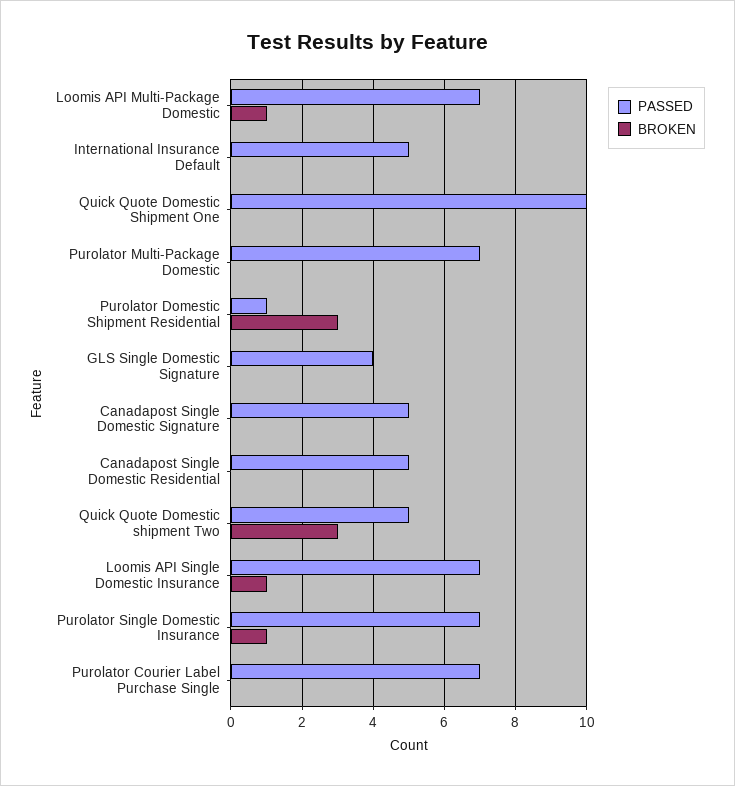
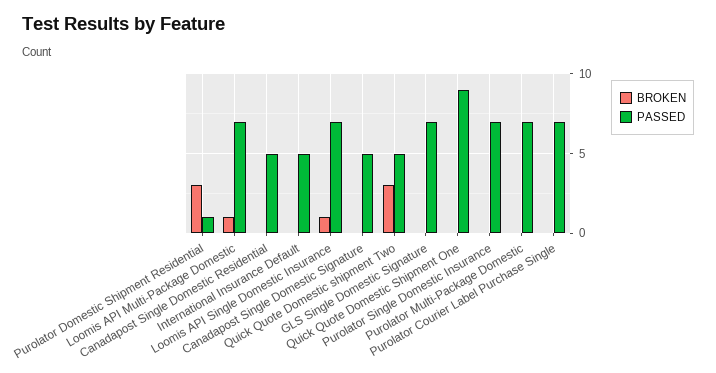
  {
    "PASSED": {
      "Loomis API Multi-Package Domestic": 7,
      "International Insurance Default": 5,
-     "Quick Quote Domestic Shipment One": 10,
+     "Quick Quote Domestic Shipment One": 9,
      "Purolator Multi-Package Domestic": 7,
      "Purolator Domestic Shipment Residential": 1,
-     "GLS Single Domestic Signature": 4,
+     "GLS Single Domestic Signature": 7,
      "Canadapost Single Domestic Signature": 5,
      "Canadapost Single Domestic Residential": 5,
      "Quick Quote Domestic shipment Two": 5,
      "Loomis API Single Domestic Insurance": 7,
      "Purolator Single Domestic Insurance": 7,
      "Purolator Courier Label Purchase Single": 7
    },
    "BROKEN": {
      "Loomis API Multi-Package Domestic": 1,
      "International Insurance Default": 0,
      "Quick Quote Domestic Shipment One": 0,
      "Purolator Multi-Package Domestic": 0,
      "Purolator Domestic Shipment Residential": 3,
      "GLS Single Domestic Signature": 0,
      "Canadapost Single Domestic Signature": 0,
      "Canadapost Single Domestic Residential": 0,
      "Quick Quote Domestic shipment Two": 3,
      "Loomis API Single Domestic Insurance": 1,
-     "Purolator Single Domestic Insurance": 1,
+     "Purolator Single Domestic Insurance": 0,
      "Purolator Courier Label Purchase Single": 0
    }
  }

